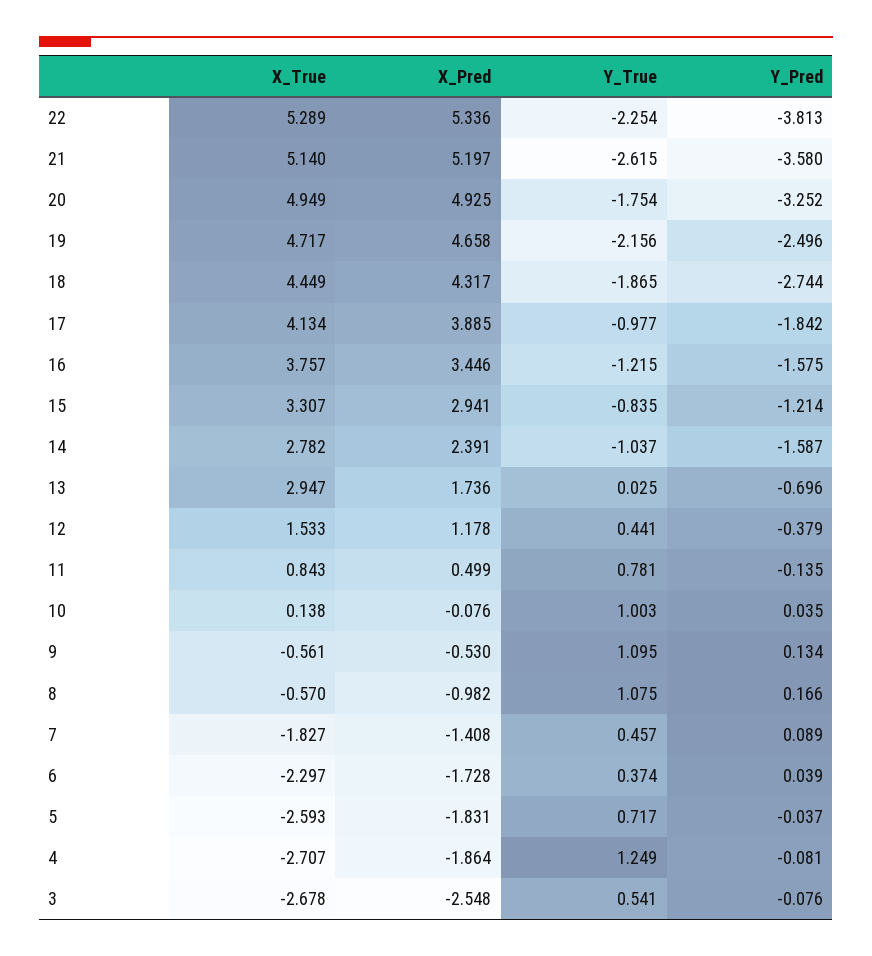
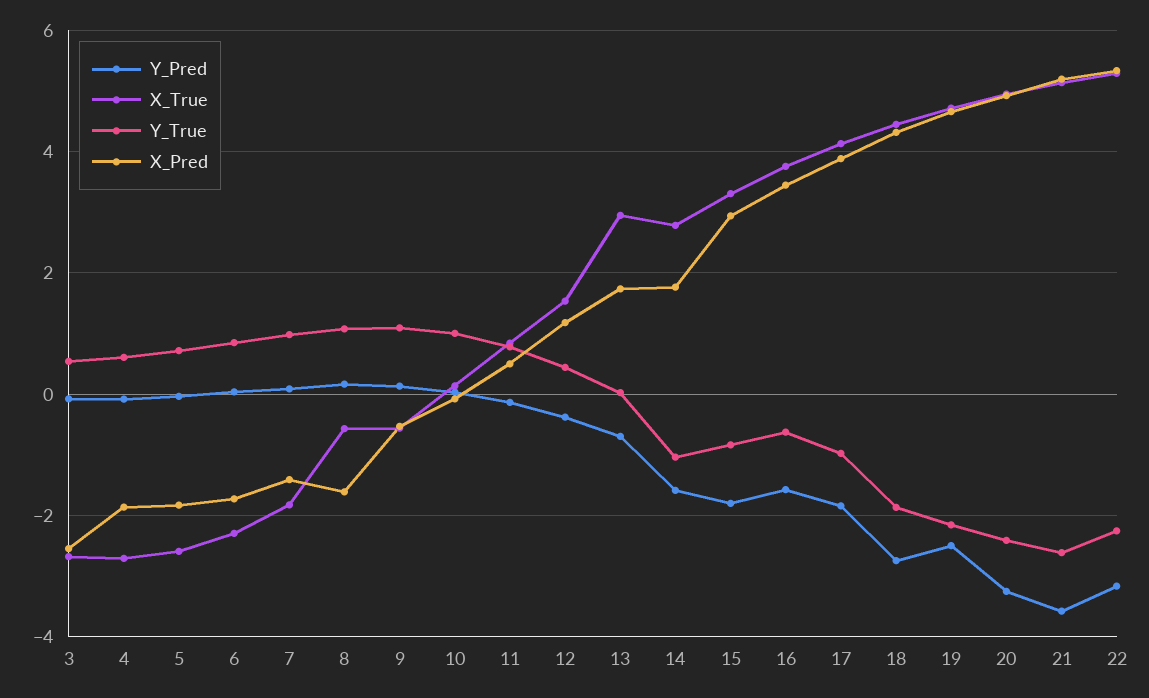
  {
    "X_True": {
      "22": 5.289,
      "21": 5.14,
      "20": 4.949,
      "19": 4.717,
      "18": 4.449,
      "17": 4.134,
      "16": 3.757,
      "15": 3.307,
      "14": 2.782,
      "13": 2.947,
      "12": 1.533,
      "11": 0.843,
      "10": 0.138,
      "9": -0.561,
      "8": -0.57,
      "7": -1.827,
      "6": -2.297,
      "5": -2.593,
      "4": -2.707,
      "3": -2.678
    },
    "X_Pred": {
      "22": 5.336,
      "21": 5.197,
      "20": 4.925,
      "19": 4.658,
      "18": 4.317,
      "17": 3.885,
      "16": 3.446,
      "15": 2.941,
-     "14": 2.391,
+     "14": 1.8,
      "13": 1.736,
      "12": 1.178,
      "11": 0.499,
      "10": -0.076,
      "9": -0.53,
-     "8": -0.982,
+     "8": -1.6,
      "7": -1.408,
      "6": -1.728,
      "5": -1.831,
      "4": -1.864,
      "3": -2.548
    },
    "Y_True": {
      "22": -2.254,
      "21": -2.615,
-     "20": -1.754,
+     "20": -2.4,
      "19": -2.156,
      "18": -1.865,
      "17": -0.977,
-     "16": -1.215,
+     "16": -0.6,
      "15": -0.835,
      "14": -1.037,
      "13": 0.025,
      "12": 0.441,
      "11": 0.781,
      "10": 1.003,
      "9": 1.095,
      "8": 1.075,
-     "7": 0.457,
+     "7": 1,
-     "6": 0.374,
+     "6": 0.8,
      "5": 0.717,
-     "4": 1.249,
+     "4": 0.6,
      "3": 0.541
    },
    "Y_Pred": {
-     "22": -3.813,
+     "22": -3.2,
      "21": -3.58,
      "20": -3.252,
      "19": -2.496,
      "18": -2.744,
      "17": -1.842,
      "16": -1.575,
-     "15": -1.214,
+     "15": -1.8,
      "14": -1.587,
      "13": -0.696,
      "12": -0.379,
      "11": -0.135,
      "10": 0.035,
      "9": 0.134,
      "8": 0.166,
      "7": 0.089,
      "6": 0.039,
      "5": -0.037,
      "4": -0.081,
      "3": -0.076
    }
  }

